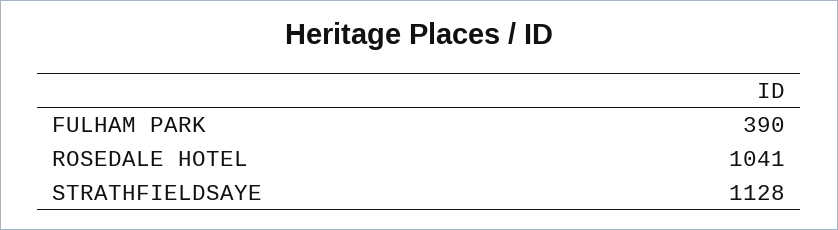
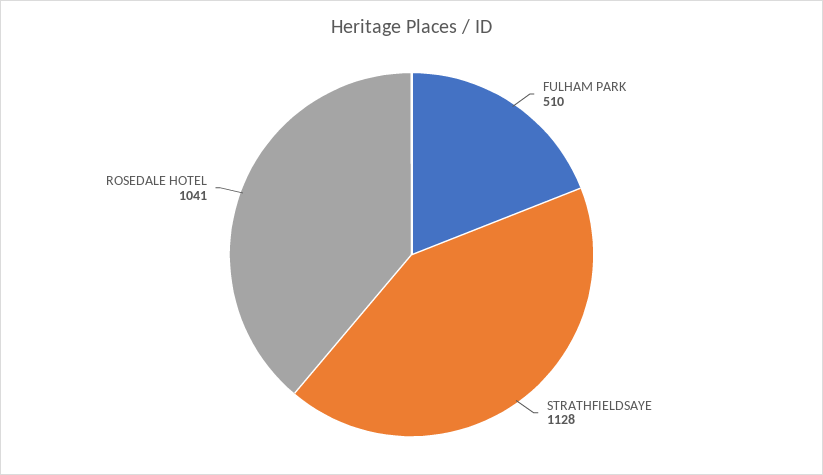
  {
-   "FULHAM PARK": 390,
+   "FULHAM PARK": 510,
    "ROSEDALE HOTEL": 1041,
    "STRATHFIELDSAYE": 1128
  }

